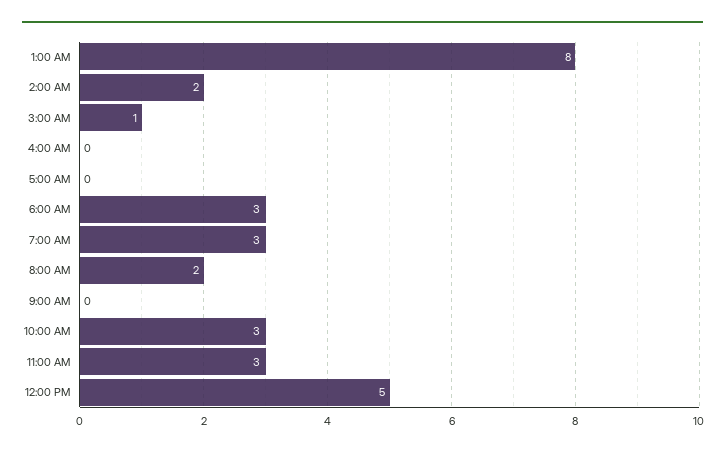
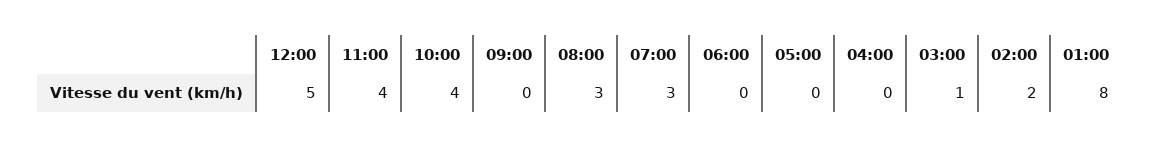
  {
    "1:00 AM": 8,
    "2:00 AM": 2,
    "3:00 AM": 1,
    "4:00 AM": 0,
    "5:00 AM": 0,
-   "6:00 AM": 3,
+   "6:00 AM": 0,
    "7:00 AM": 3,
-   "8:00 AM": 2,
+   "8:00 AM": 3,
    "9:00 AM": 0,
-   "10:00 AM": 3,
+   "10:00 AM": 4,
-   "11:00 AM": 3,
+   "11:00 AM": 4,
    "12:00 PM": 5
  }

